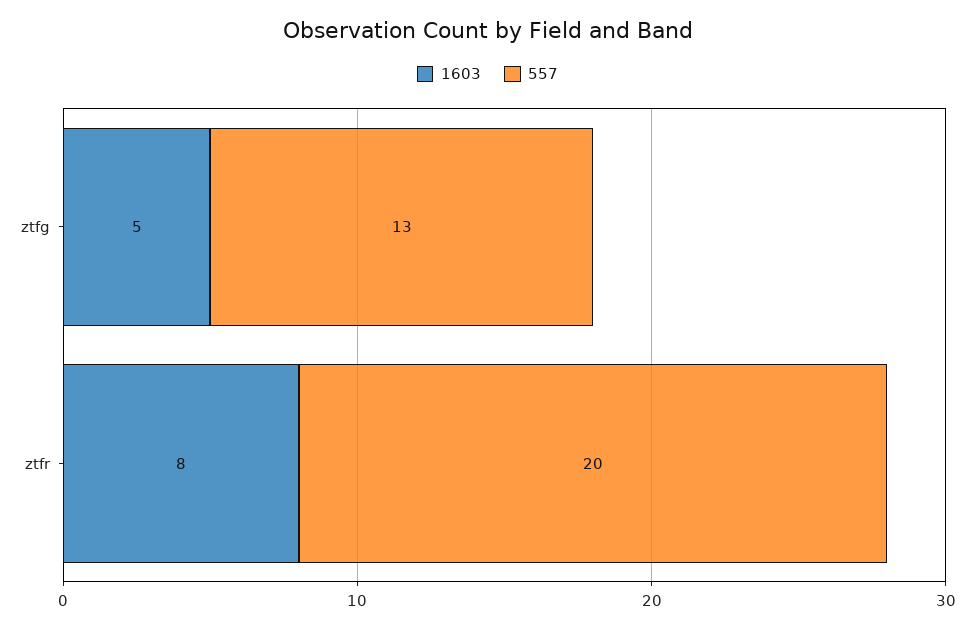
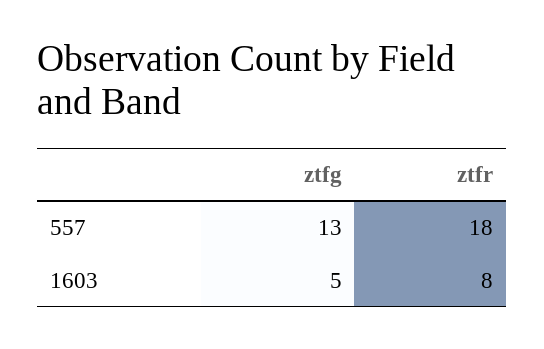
  {
    "1603": {
      "ztfg": 5,
      "ztfr": 8
    },
    "557": {
      "ztfg": 13,
-     "ztfr": 20
+     "ztfr": 18
    }
  }

